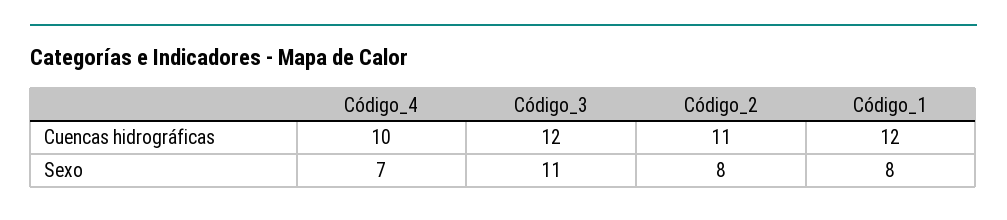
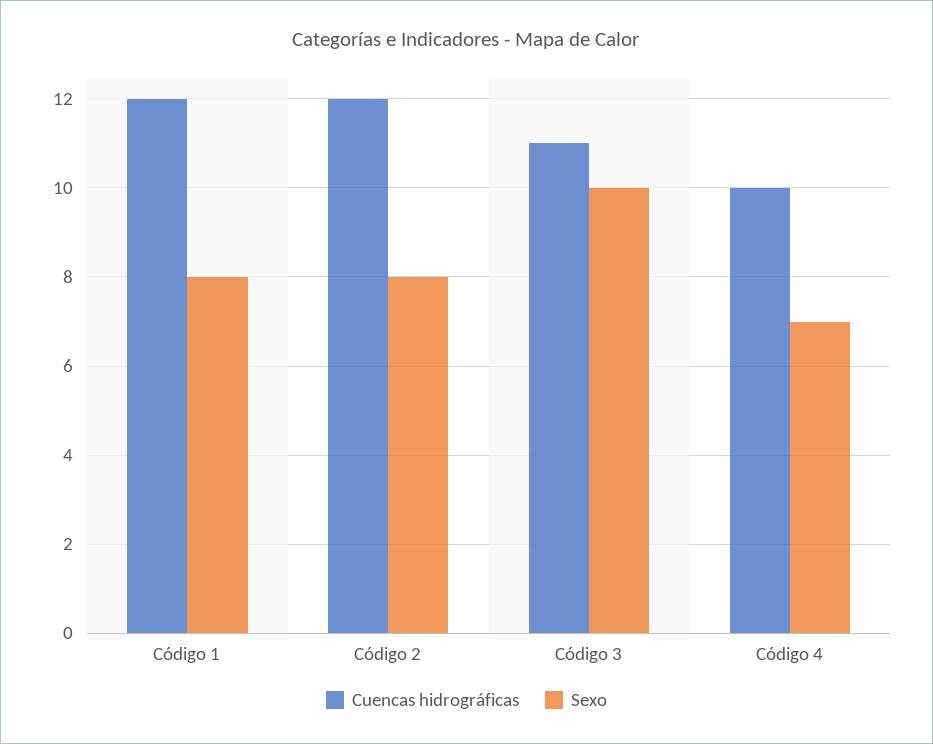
  {
    "Cuencas hidrográficas": {
      "Código_4": 10,
-     "Código_3": 12,
+     "Código_3": 11,
-     "Código_2": 11,
+     "Código_2": 12,
      "Código_1": 12
    },
    "Sexo": {
      "Código_4": 7,
-     "Código_3": 11,
+     "Código_3": 10,
      "Código_2": 8,
      "Código_1": 8
    }
  }

